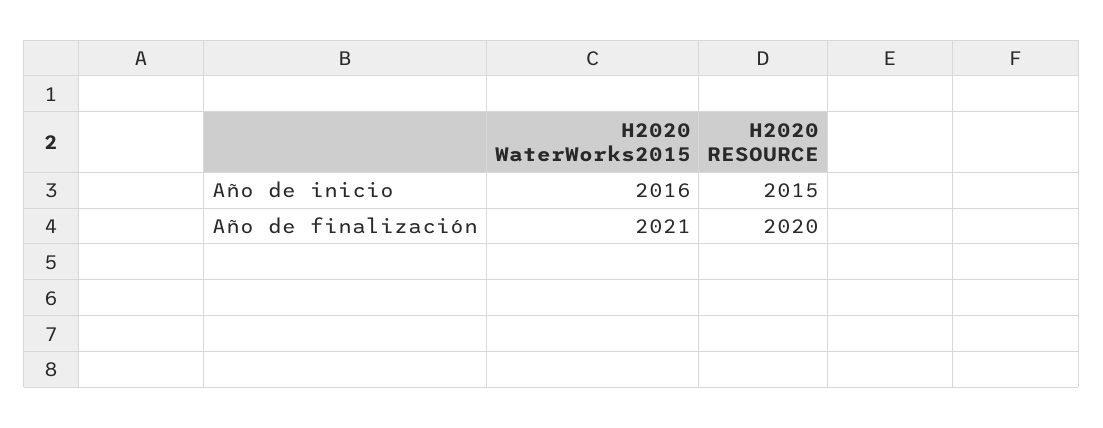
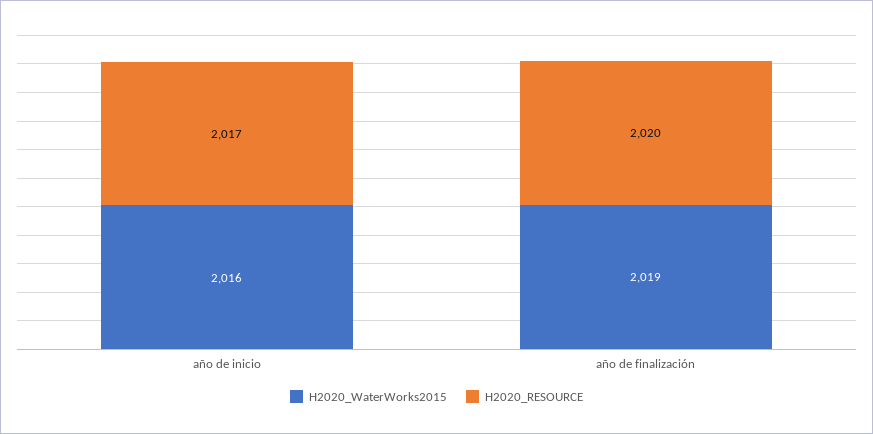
  {
    "H2020 WaterWorks2015": {
      "Año de inicio": 2016,
-     "Año de finalización": 2021
+     "Año de finalización": 2019
    },
    "H2020 RESOURCE": {
-     "Año de inicio": 2015,
+     "Año de inicio": 2017,
      "Año de finalización": 2020
    }
  }

